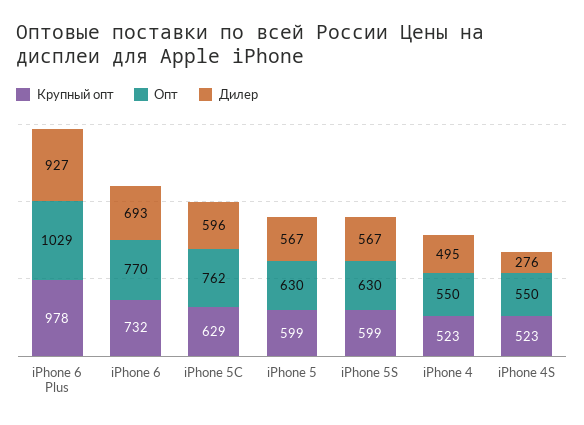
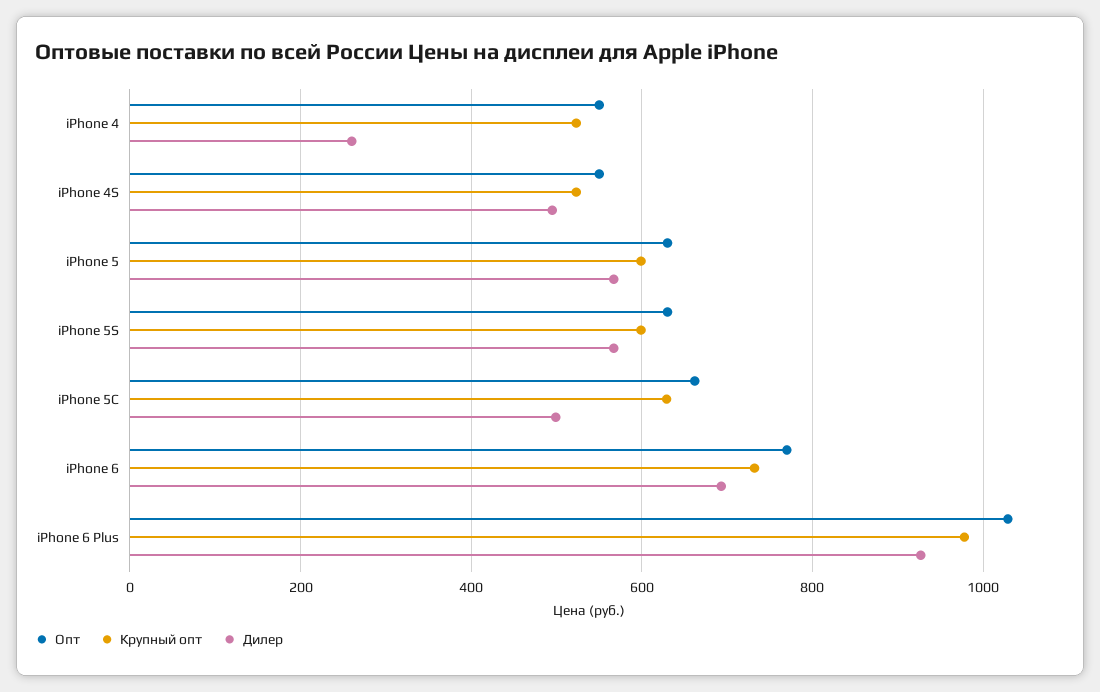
  {
    "Крупный опт": {
      "iPhone 6 Plus": 978,
      "iPhone 6": 732,
      "iPhone 5C": 629,
      "iPhone 5": 599,
      "iPhone 5S": 599,
      "iPhone 4": 523,
      "iPhone 4S": 523
    },
    "Опт": {
      "iPhone 6 Plus": 1029,
      "iPhone 6": 770,
-     "iPhone 5C": 762,
+     "iPhone 5C": 660,
      "iPhone 5": 630,
      "iPhone 5S": 630,
      "iPhone 4": 550,
      "iPhone 4S": 550
    },
    "Дилер": {
      "iPhone 6 Plus": 927,
      "iPhone 6": 693,
-     "iPhone 5C": 596,
+     "iPhone 5C": 500,
      "iPhone 5": 567,
      "iPhone 5S": 567,
-     "iPhone 4": 495,
+     "iPhone 4": 260,
-     "iPhone 4S": 276
+     "iPhone 4S": 500
    }
  }

